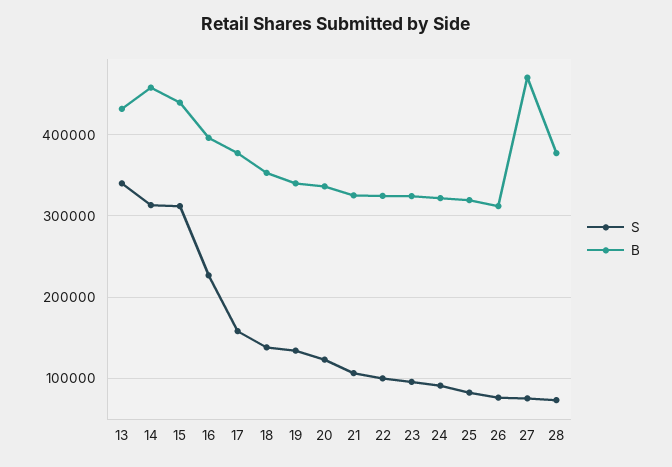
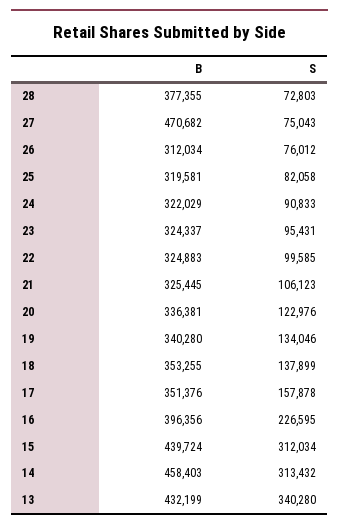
  {
    "S": {
      "13": 340280,
      "14": 313432,
      "15": 312034,
      "16": 226595,
      "17": 157878,
      "18": 137899,
      "19": 134046,
      "20": 122976,
      "21": 106123,
      "22": 99585,
      "23": 95431,
      "24": 90833,
      "25": 82058,
      "26": 76012,
      "27": 75043,
      "28": 72803
    },
    "B": {
      "13": 432199,
      "14": 458403,
      "15": 439724,
      "16": 396356,
-     "17": 380000,
+     "17": 351376,
      "18": 353255,
      "19": 340280,
      "20": 336381,
      "21": 325445,
      "22": 324883,
      "23": 324337,
      "24": 322029,
      "25": 319581,
      "26": 312034,
      "27": 470682,
      "28": 377355
    }
  }

